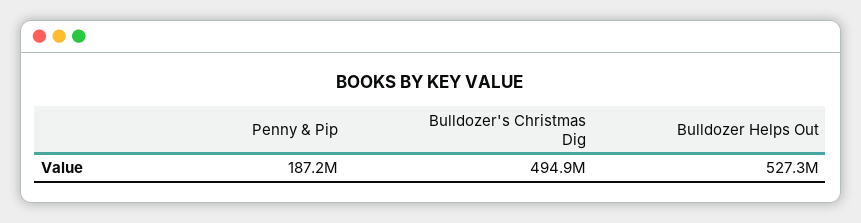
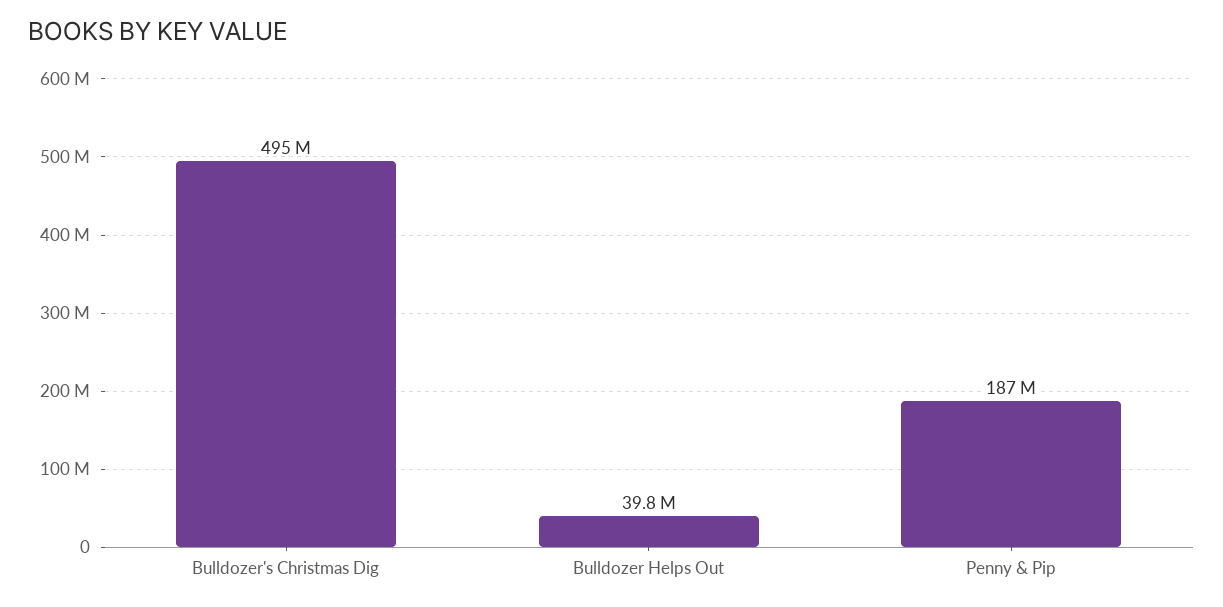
  {
    "Penny & Pip": 187200000,
    "Bulldozer's Christmas Dig": 494900000,
-   "Bulldozer Helps Out": 527300000
+   "Bulldozer Helps Out": 39800000
  }

